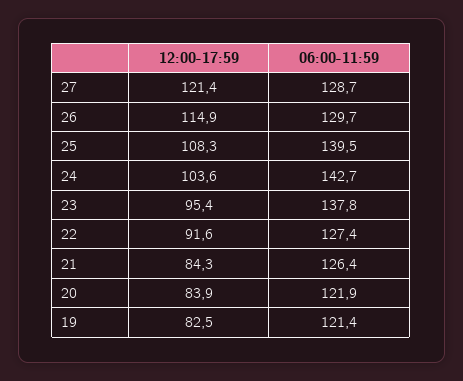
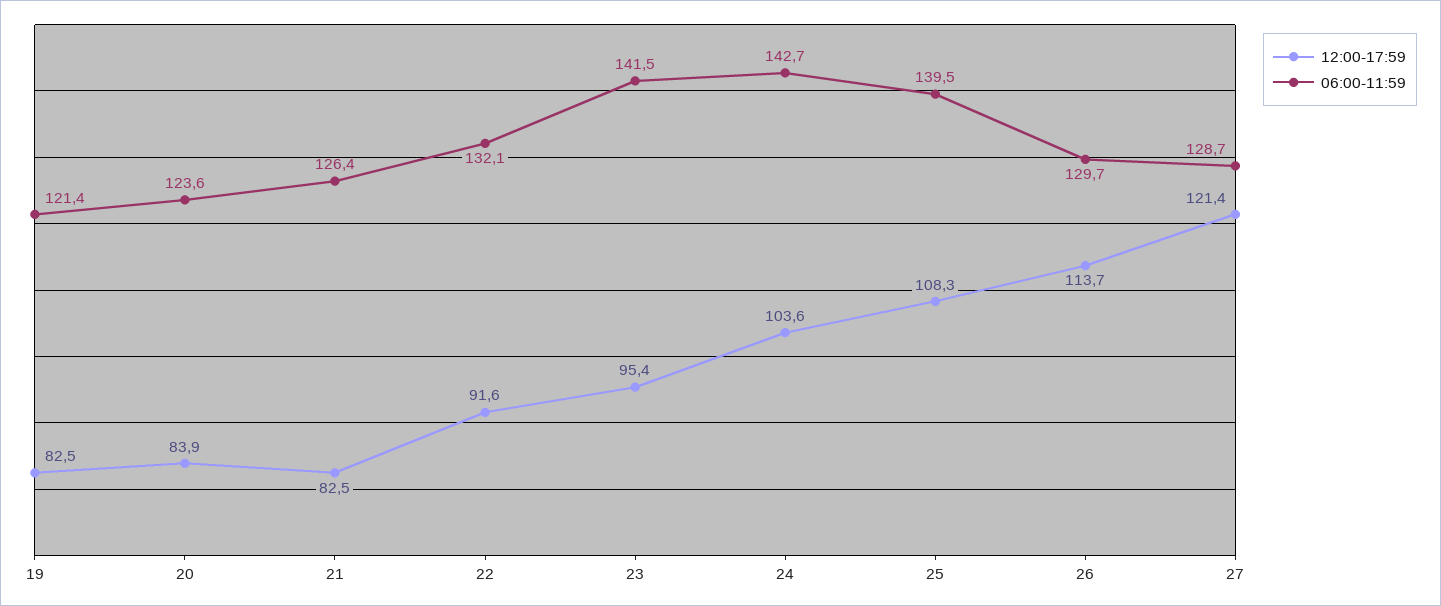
  {
    "12:00-17:59": {
      "27": 121.4,
-     "26": 114.9,
+     "26": 113.7,
      "25": 108.3,
      "24": 103.6,
      "23": 95.4,
      "22": 91.6,
-     "21": 84.3,
+     "21": 82.5,
      "20": 83.9,
      "19": 82.5
    },
    "06:00-11:59": {
      "27": 128.7,
      "26": 129.7,
      "25": 139.5,
      "24": 142.7,
-     "23": 137.8,
+     "23": 141.5,
-     "22": 127.4,
+     "22": 132.1,
      "21": 126.4,
-     "20": 121.9,
+     "20": 123.6,
      "19": 121.4
    }
  }

